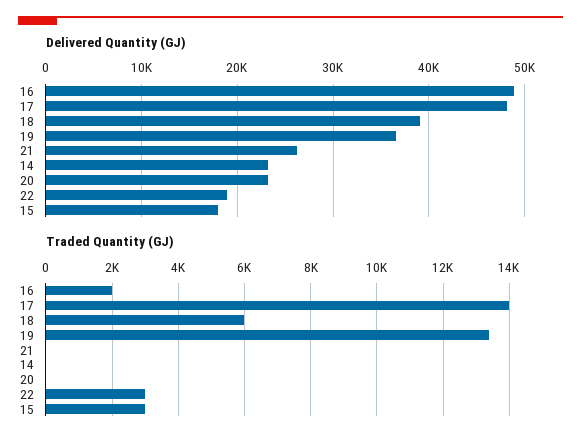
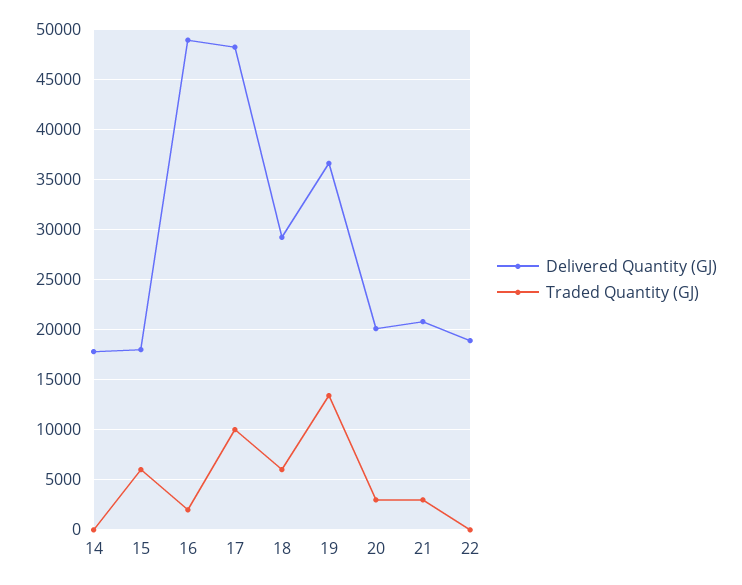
  {
    "Delivered Quantity (GJ)": {
      "16": 49000,
      "17": 48000,
-     "18": 39000,
+     "18": 29000,
      "19": 37000,
-     "21": 26000,
+     "21": 21000,
-     "14": 23000,
+     "14": 18000,
-     "20": 23000,
+     "20": 20000,
      "22": 19000,
      "15": 18000
    },
    "Traded Quantity (GJ)": {
      "16": 2000,
-     "17": 14000,
+     "17": 10000,
      "18": 6000,
      "19": 13400,
-     "21": 0,
+     "21": 3000,
      "14": 0,
-     "20": 0,
+     "20": 3000,
-     "22": 3000,
+     "22": 0,
-     "15": 3000
+     "15": 6000
    }
  }

